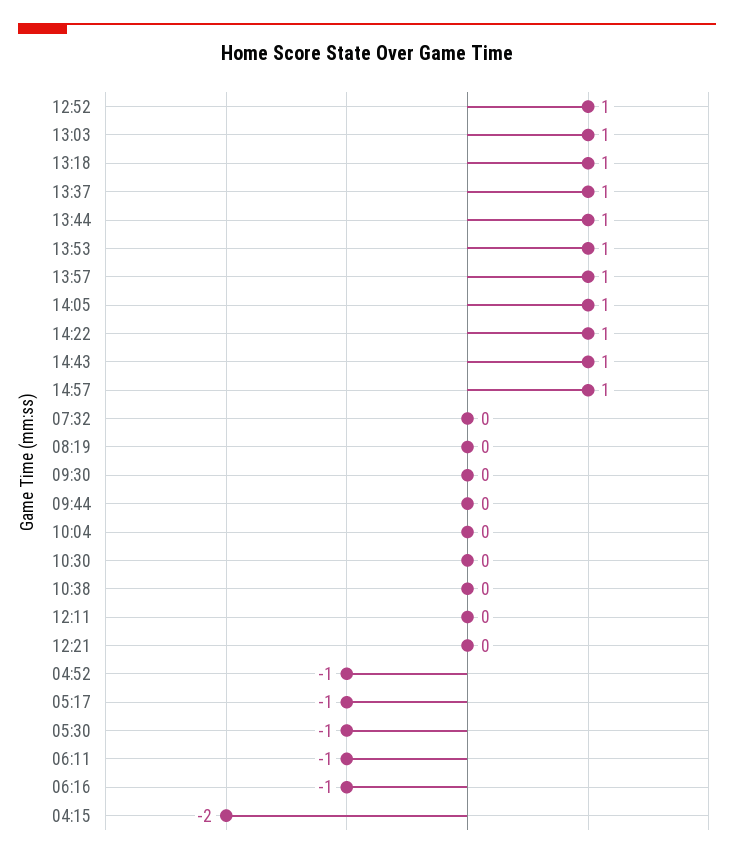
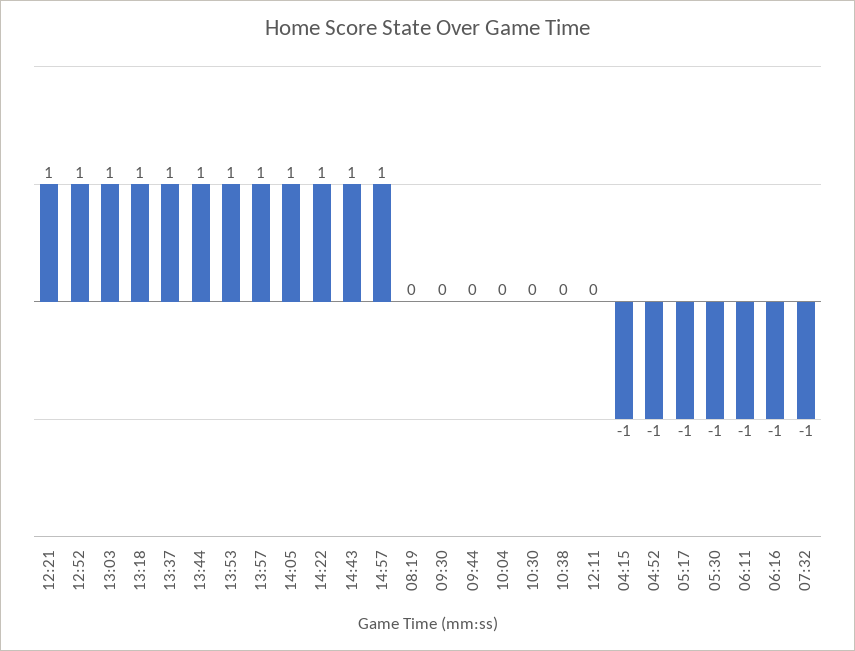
  {
    "12:52": 1,
    "13:03": 1,
    "13:18": 1,
    "13:37": 1,
    "13:44": 1,
    "13:53": 1,
    "13:57": 1,
    "14:05": 1,
    "14:22": 1,
    "14:43": 1,
    "14:57": 1,
-   "07:32": 0,
+   "07:32": -1,
    "08:19": 0,
    "09:30": 0,
    "09:44": 0,
    "10:04": 0,
    "10:30": 0,
    "10:38": 0,
    "12:11": 0,
-   "12:21": 0,
+   "12:21": 1,
    "04:52": -1,
    "05:17": -1,
    "05:30": -1,
    "06:11": -1,
    "06:16": -1,
-   "04:15": -2
+   "04:15": -1
  }

